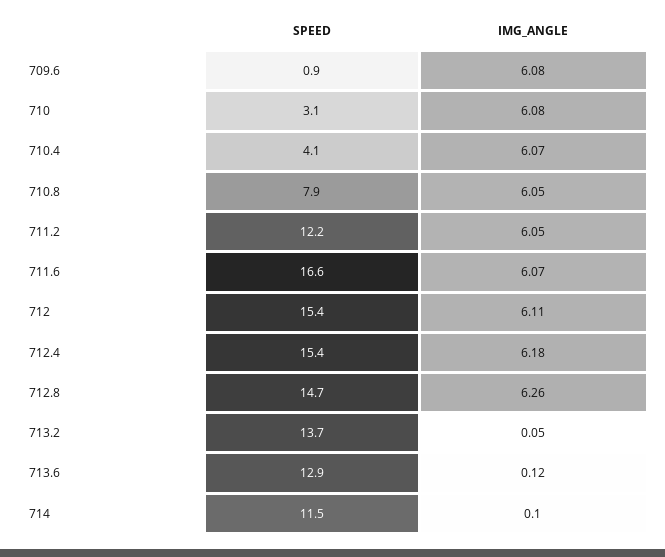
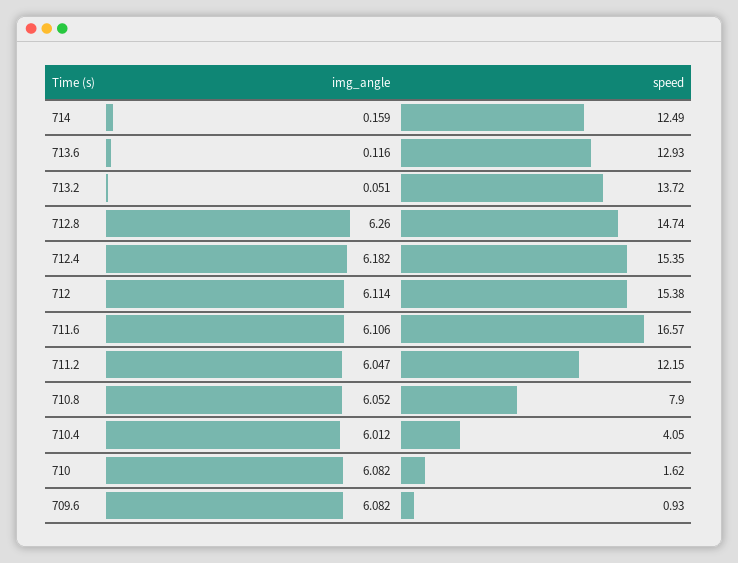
  {
    "SPEED": {
      "709.6": 0.93,
-     "710": 3.1,
+     "710": 1.62,
      "710.4": 4.05,
      "710.8": 7.9,
      "711.2": 12.15,
      "711.6": 16.57,
      "712": 15.38,
      "712.4": 15.35,
      "712.8": 14.74,
      "713.2": 13.72,
      "713.6": 12.93,
-     "714": 11.5
+     "714": 12.49
    },
    "IMG_ANGLE": {
      "709.6": 6.082,
      "710": 6.082,
-     "710.4": 6.07,
+     "710.4": 6.012,
      "710.8": 6.052,
      "711.2": 6.047,
-     "711.6": 6.07,
+     "711.6": 6.106,
      "712": 6.114,
      "712.4": 6.182,
      "712.8": 6.26,
      "713.2": 0.051,
      "713.6": 0.116,
-     "714": 0.1
+     "714": 0.159
    }
  }

